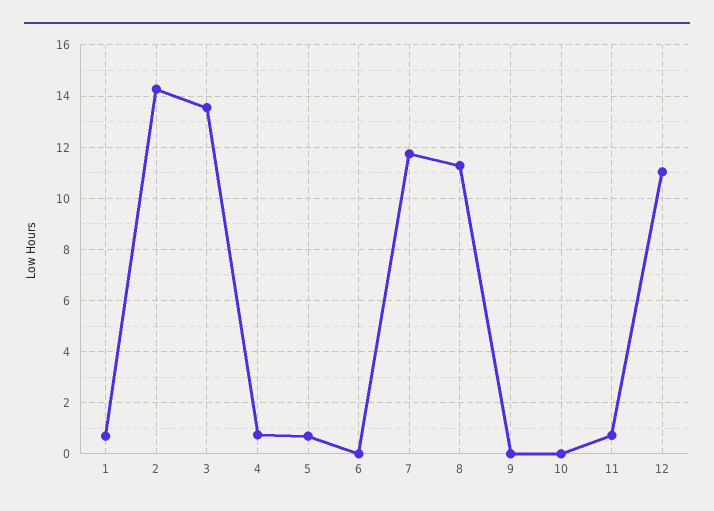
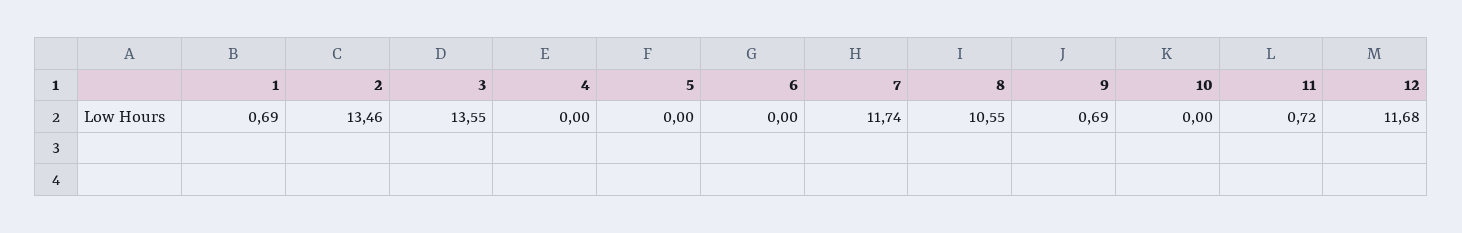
  {
    "1": 0.69,
-   "2": 14.25,
+   "2": 13.46,
    "3": 13.55,
-   "4": 0.75,
+   "4": 0,
-   "5": 0.75,
+   "5": 0,
    "6": 0,
    "7": 11.74,
-   "8": 11.25,
+   "8": 10.55,
-   "9": 0,
+   "9": 0.69,
    "10": 0,
    "11": 0.72,
-   "12": 11
+   "12": 11.68
  }

